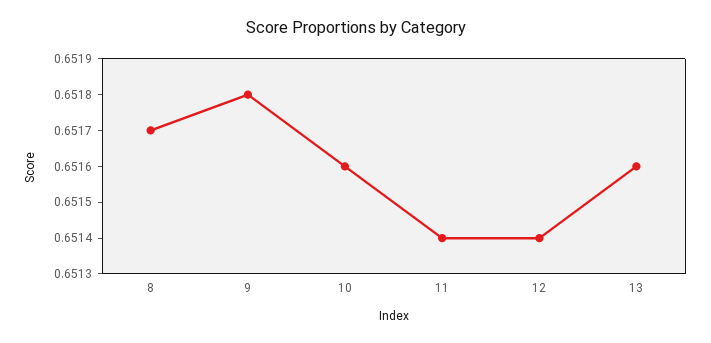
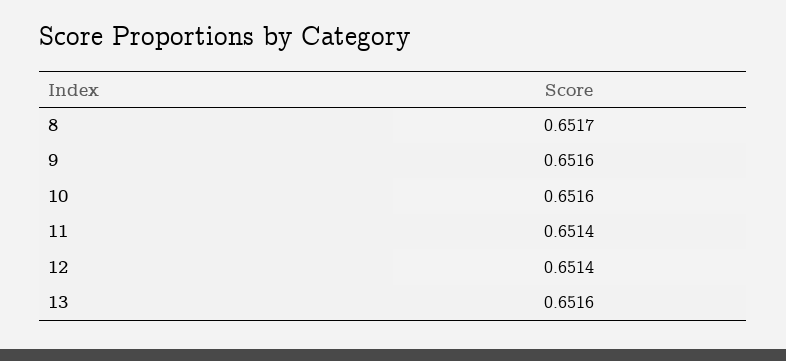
  {
    "8": 0.6517,
-   "9": 0.6518,
+   "9": 0.6516,
    "10": 0.6516,
    "11": 0.6514,
    "12": 0.6514,
    "13": 0.6516
  }

